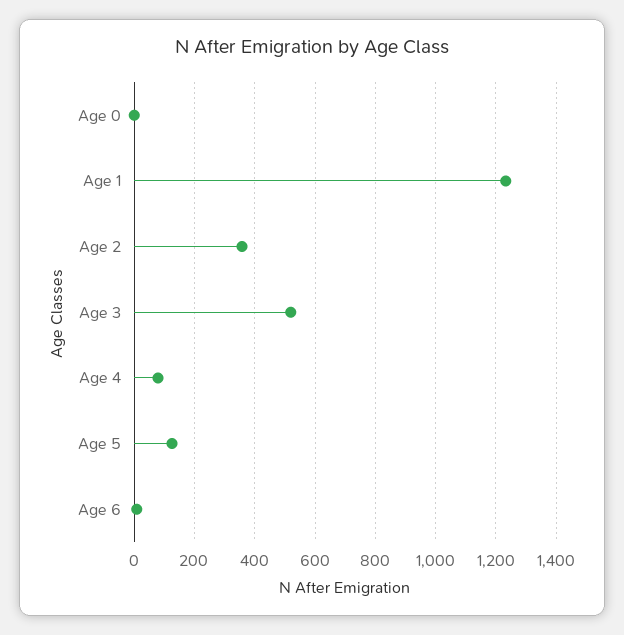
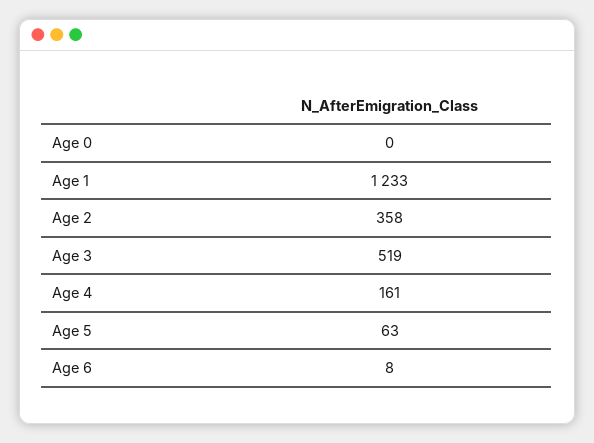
  {
    "Age 0": 0,
    "Age 1": 1233,
    "Age 2": 358,
    "Age 3": 519,
-   "Age 4": 80,
+   "Age 4": 161,
-   "Age 5": 120,
+   "Age 5": 63,
    "Age 6": 8
  }

